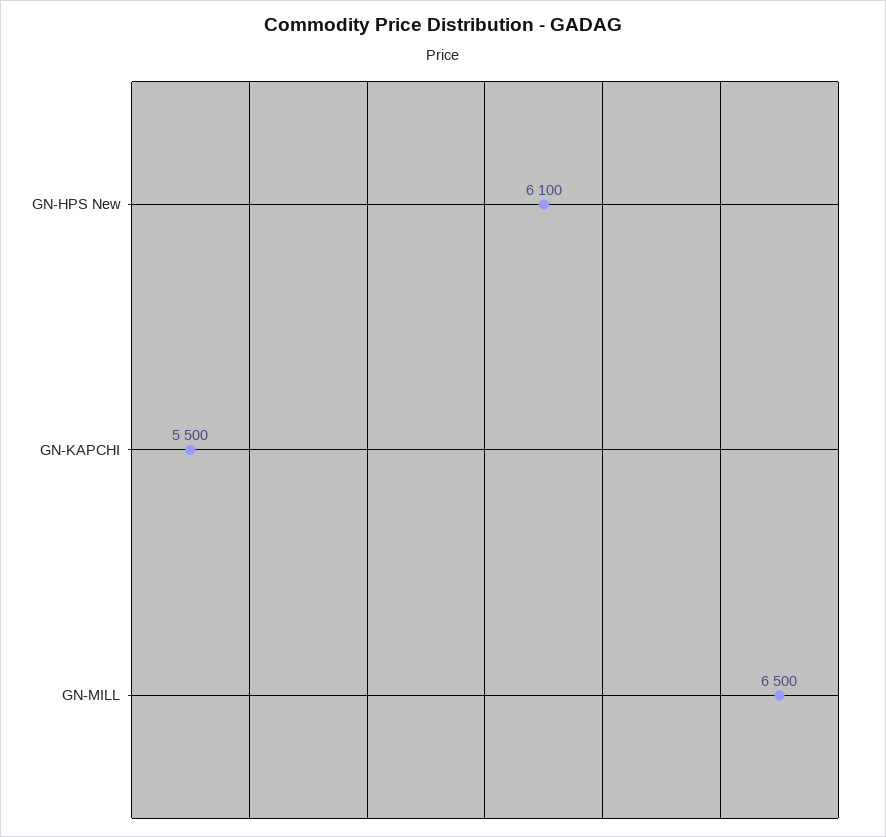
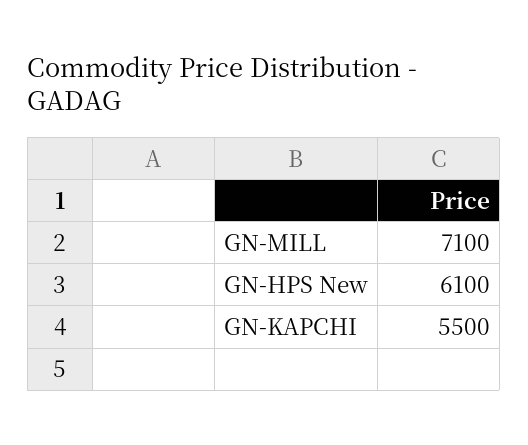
  {
    "GN-HPS New": 6100,
    "GN-KAPCHI": 5500,
-   "GN-MILL": 6500
+   "GN-MILL": 7100
  }

